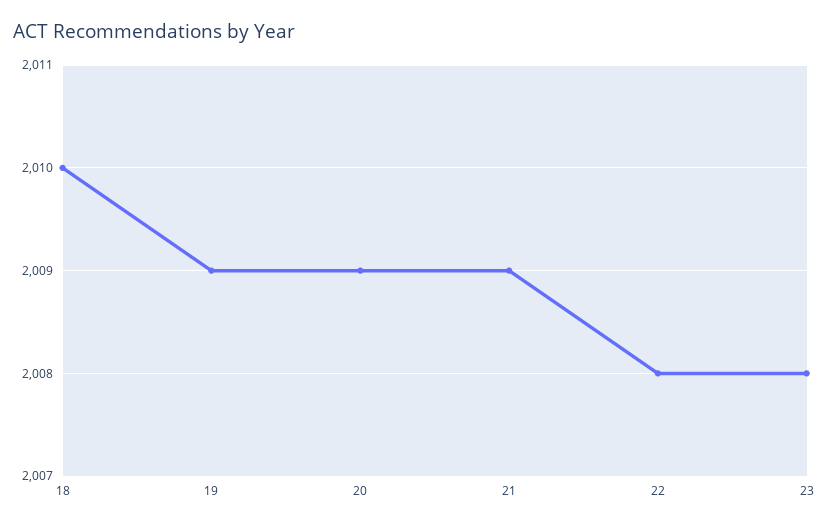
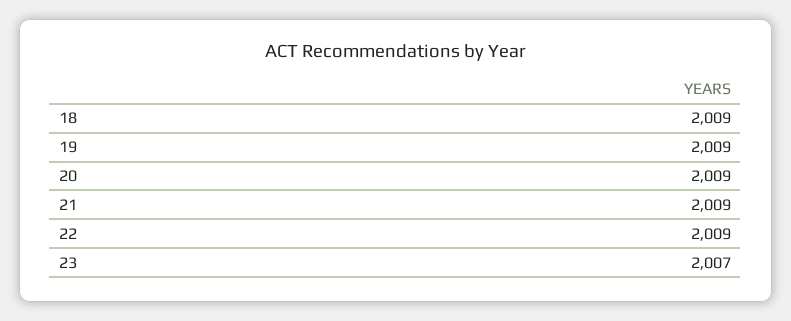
  {
-   "18": 2010,
+   "18": 2009,
    "19": 2009,
    "20": 2009,
    "21": 2009,
-   "22": 2008,
+   "22": 2009,
-   "23": 2008
+   "23": 2007
  }

